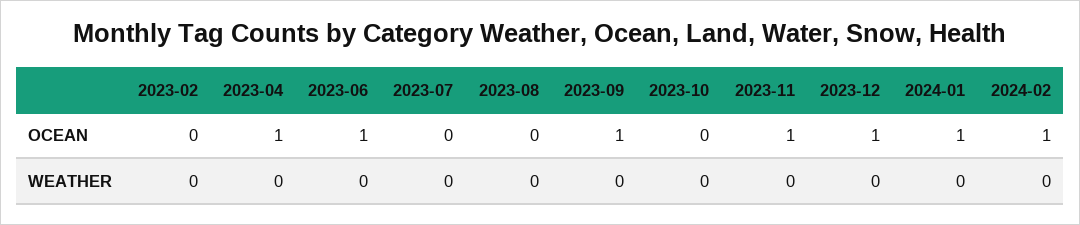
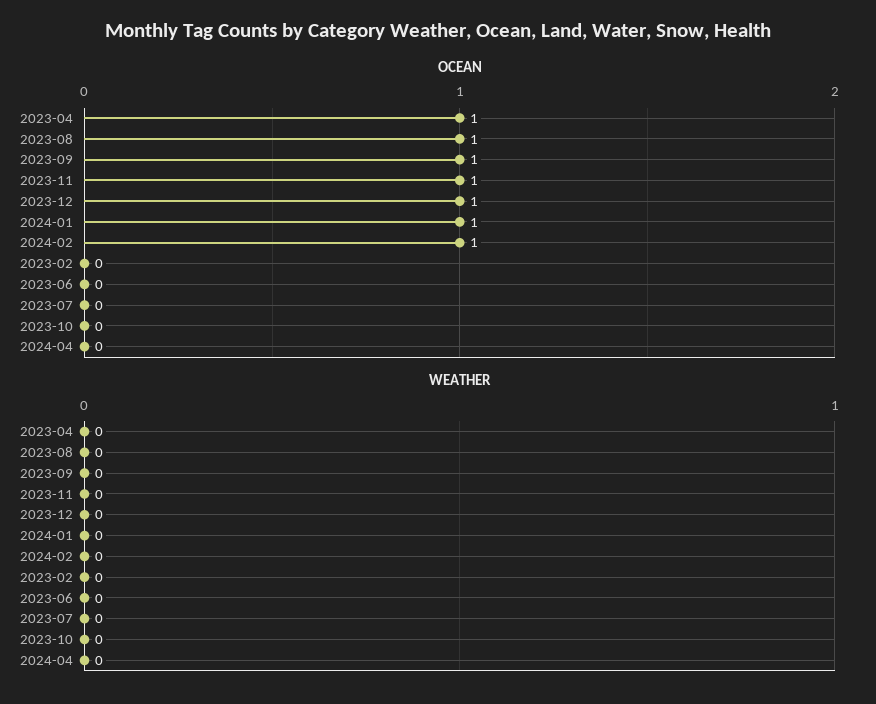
  {
    "OCEAN": {
      "2023-02": 0,
      "2023-04": 1,
-     "2023-06": 1,
+     "2023-06": 0,
      "2023-07": 0,
-     "2023-08": 0,
+     "2023-08": 1,
      "2023-09": 1,
      "2023-10": 0,
      "2023-11": 1,
      "2023-12": 1,
      "2024-01": 1,
-     "2024-02": 1
+     "2024-02": 1,
+     "2024-04": 0
    },
    "WEATHER": {
      "2023-02": 0,
      "2023-04": 0,
      "2023-06": 0,
      "2023-07": 0,
      "2023-08": 0,
      "2023-09": 0,
      "2023-10": 0,
      "2023-11": 0,
      "2023-12": 0,
      "2024-01": 0,
-     "2024-02": 0
+     "2024-02": 0,
+     "2024-04": 0
    }
  }

